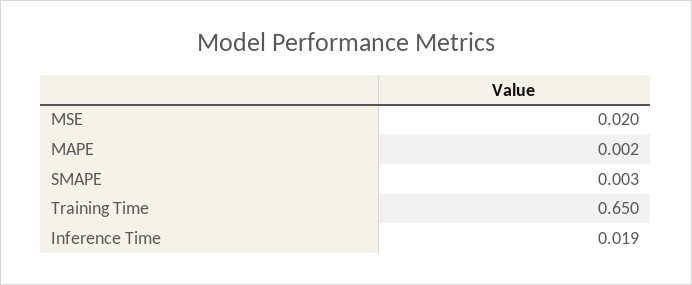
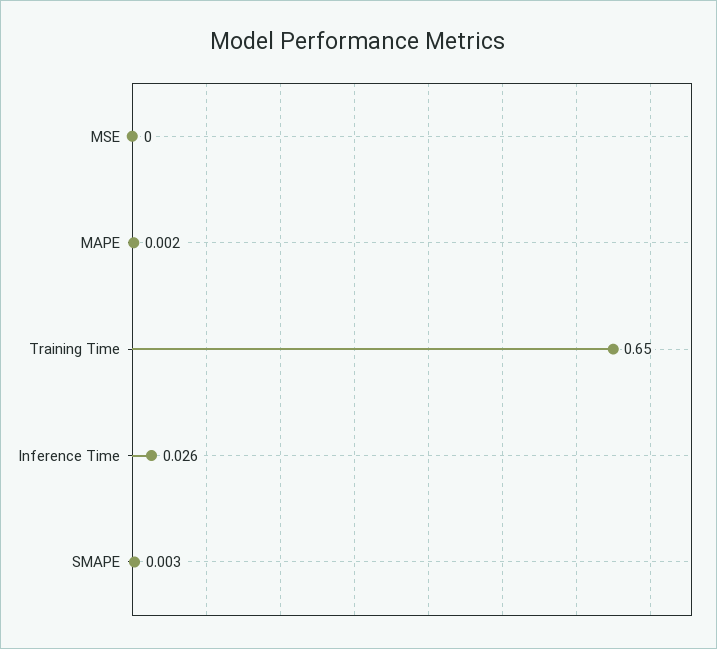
  {
-   "MSE": 0.02,
+   "MSE": 0,
    "MAPE": 0.002,
    "SMAPE": 0.003,
    "Training Time": 0.65,
-   "Inference Time": 0.019
+   "Inference Time": 0.026
  }

